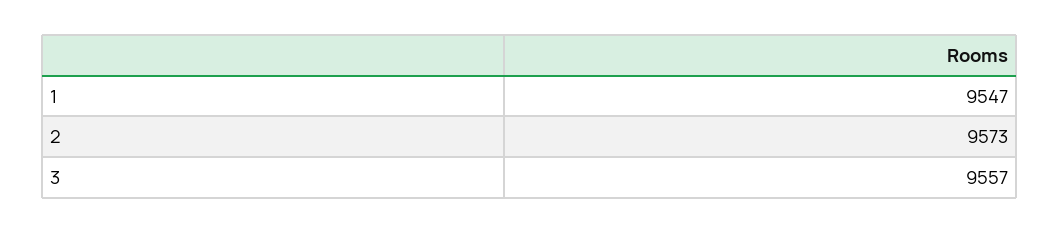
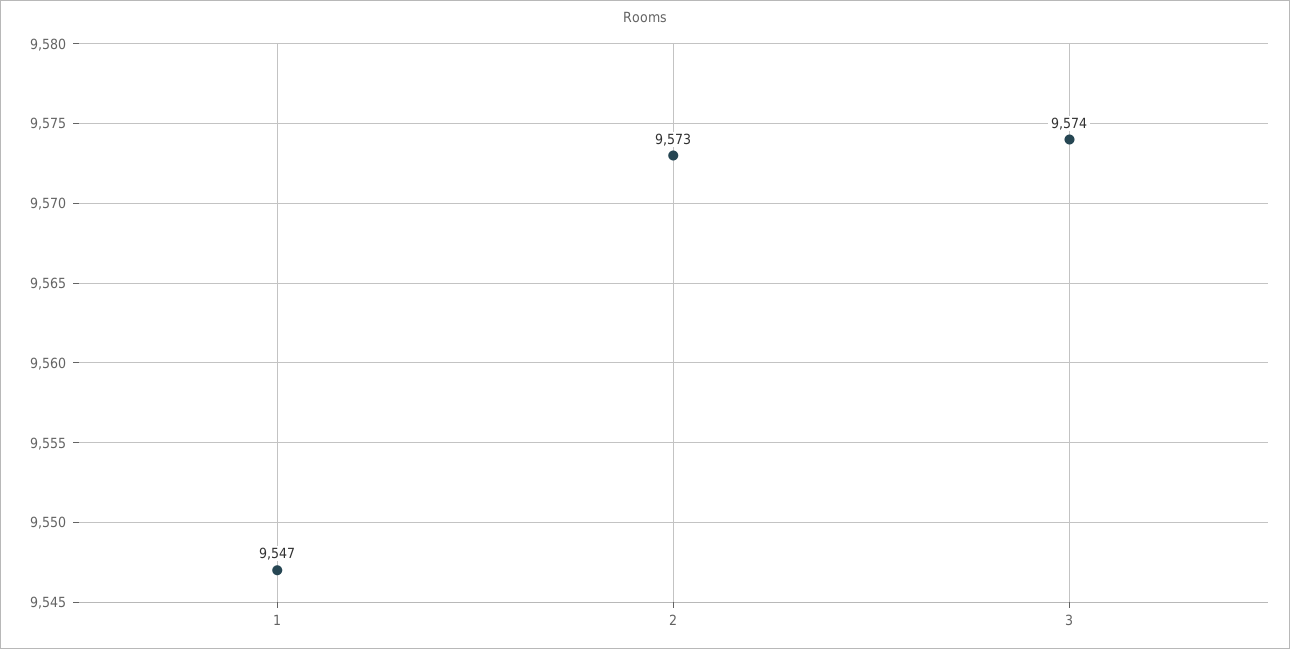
  {
    "1": 9547,
    "2": 9573,
-   "3": 9557
+   "3": 9574
  }

